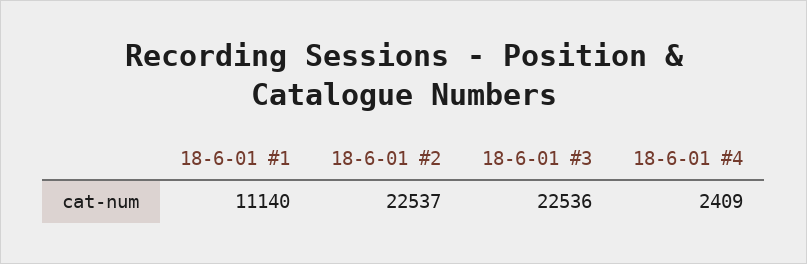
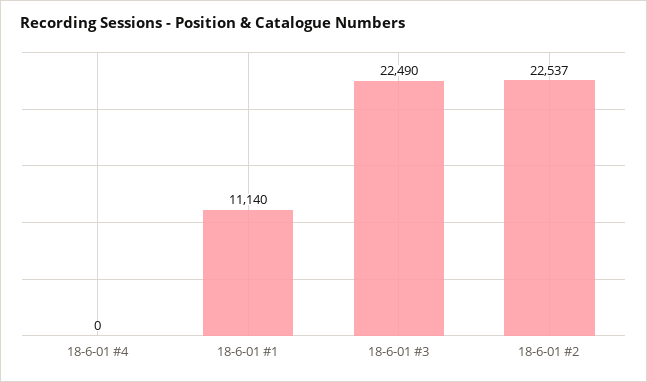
  {
    "18-6-01 #1": 11140,
    "18-6-01 #2": 22537,
-   "18-6-01 #3": 22536,
+   "18-6-01 #3": 22490,
-   "18-6-01 #4": 2409
+   "18-6-01 #4": 0
  }

